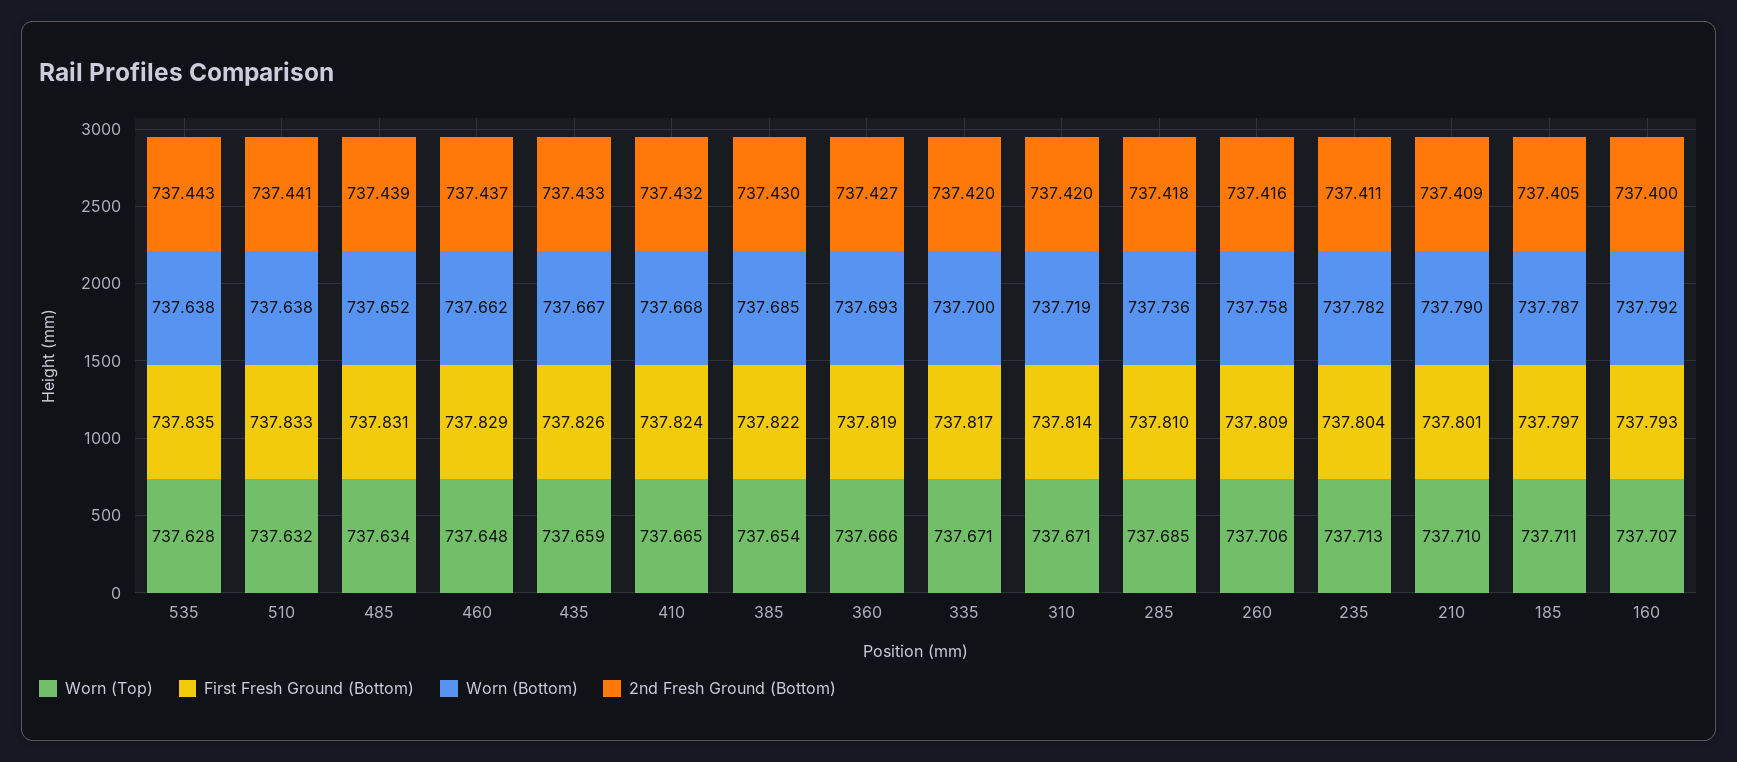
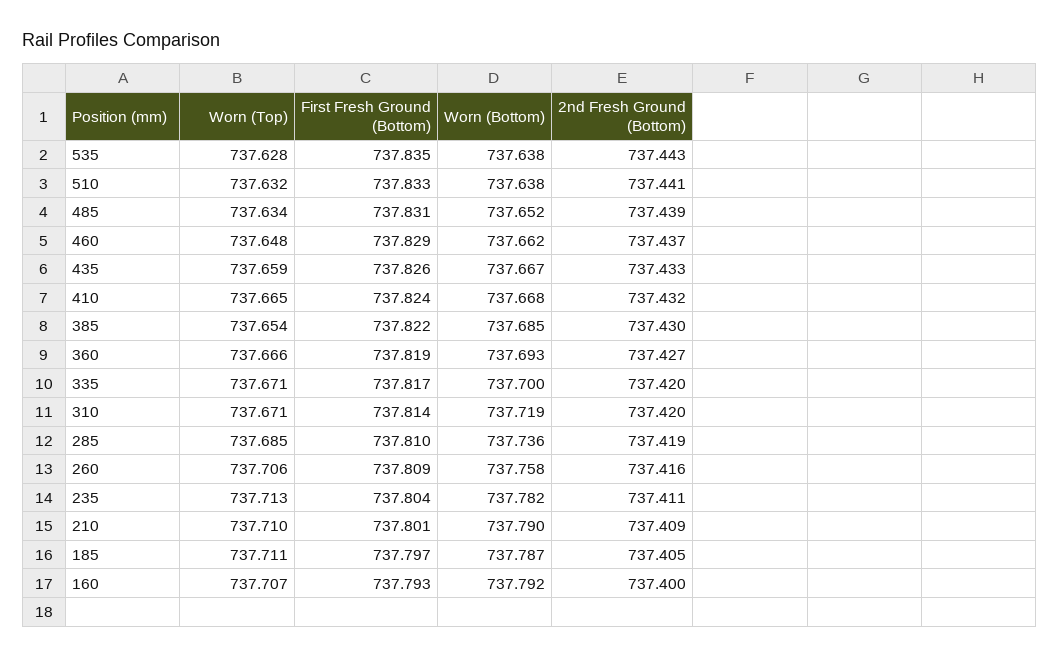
  {
    "Worn (Top)": {
      "535": 737.628,
      "510": 737.632,
      "485": 737.634,
      "460": 737.648,
      "435": 737.659,
      "410": 737.665,
      "385": 737.654,
      "360": 737.666,
      "335": 737.671,
      "310": 737.671,
      "285": 737.685,
      "260": 737.706,
      "235": 737.713,
      "210": 737.71,
      "185": 737.711,
      "160": 737.707
    },
    "First Fresh Ground (Bottom)": {
      "535": 737.835,
      "510": 737.833,
      "485": 737.831,
      "460": 737.829,
      "435": 737.826,
      "410": 737.824,
      "385": 737.822,
      "360": 737.819,
      "335": 737.817,
      "310": 737.814,
      "285": 737.81,
      "260": 737.809,
      "235": 737.804,
      "210": 737.801,
      "185": 737.797,
      "160": 737.793
    },
    "Worn (Bottom)": {
      "535": 737.638,
      "510": 737.638,
      "485": 737.652,
      "460": 737.662,
      "435": 737.667,
      "410": 737.668,
      "385": 737.685,
      "360": 737.693,
      "335": 737.7,
      "310": 737.719,
      "285": 737.736,
      "260": 737.758,
      "235": 737.782,
      "210": 737.79,
      "185": 737.787,
      "160": 737.792
    },
    "2nd Fresh Ground (Bottom)": {
      "535": 737.443,
      "510": 737.441,
      "485": 737.439,
      "460": 737.437,
      "435": 737.433,
      "410": 737.432,
      "385": 737.43,
      "360": 737.427,
      "335": 737.42,
      "310": 737.42,
-     "285": 737.418,
+     "285": 737.419,
      "260": 737.416,
      "235": 737.411,
      "210": 737.409,
      "185": 737.405,
      "160": 737.4
    }
  }

